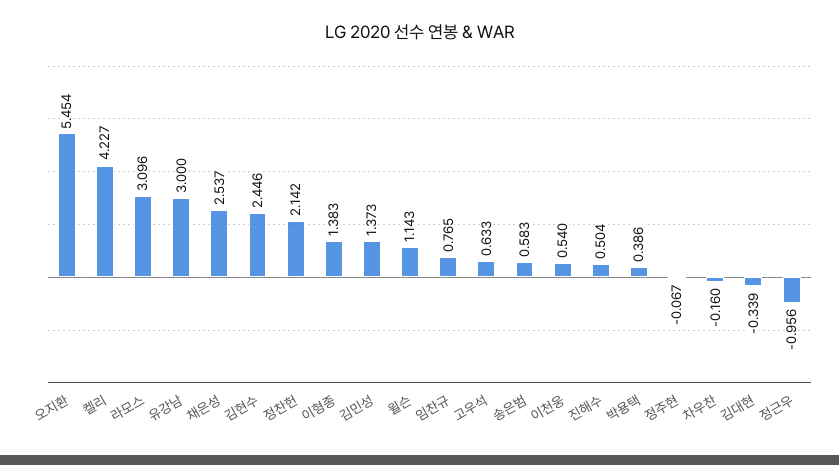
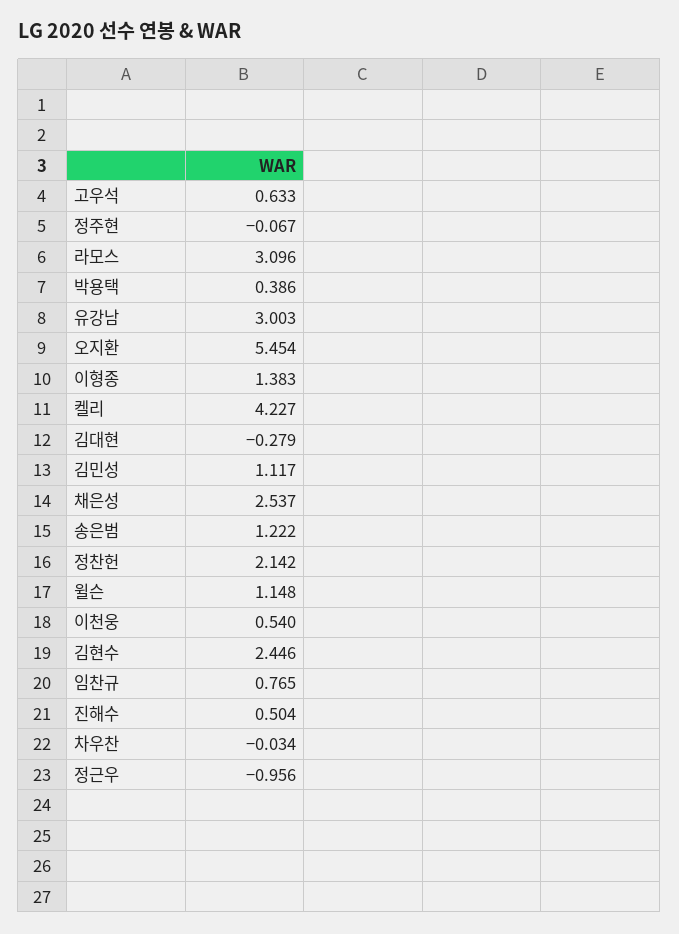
  {
    "오지환": 5.454,
    "켈리": 4.227,
    "라모스": 3.096,
-   "유강남": 3,
+   "유강남": 3.003,
    "채은성": 2.537,
    "김현수": 2.446,
    "정찬헌": 2.142,
    "이형종": 1.383,
-   "김민성": 1.373,
+   "김민성": 1.117,
-   "윌슨": 1.143,
+   "윌슨": 1.148,
    "임찬규": 0.765,
    "고우석": 0.633,
-   "송은범": 0.583,
+   "송은범": 1.222,
    "이천웅": 0.54,
    "진해수": 0.504,
    "박용택": 0.386,
    "정주현": -0.067,
-   "차우찬": -0.16,
+   "차우찬": -0.034,
-   "김대현": -0.339,
+   "김대현": -0.279,
    "정근우": -0.956
  }

